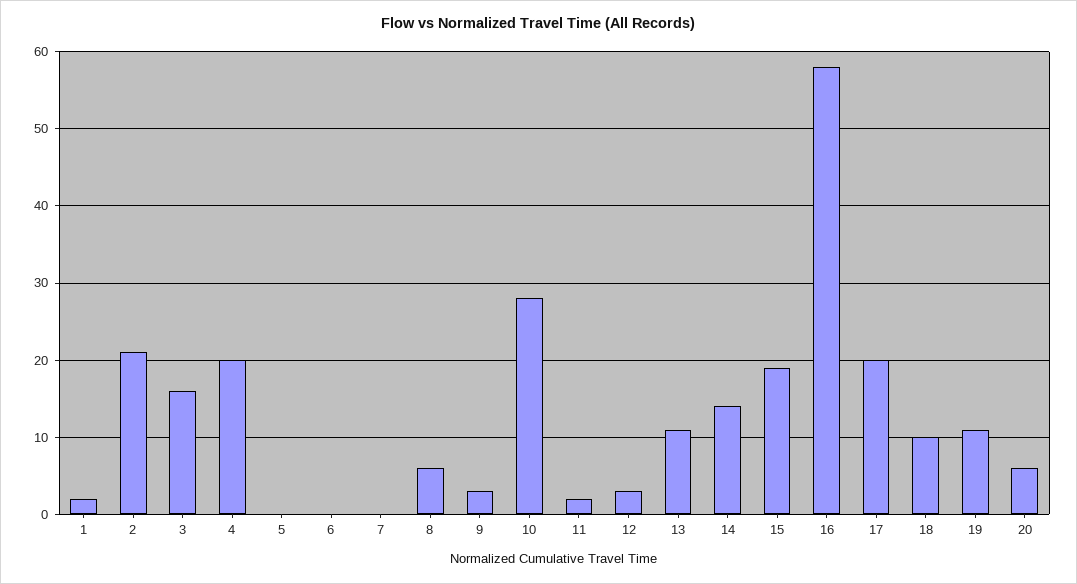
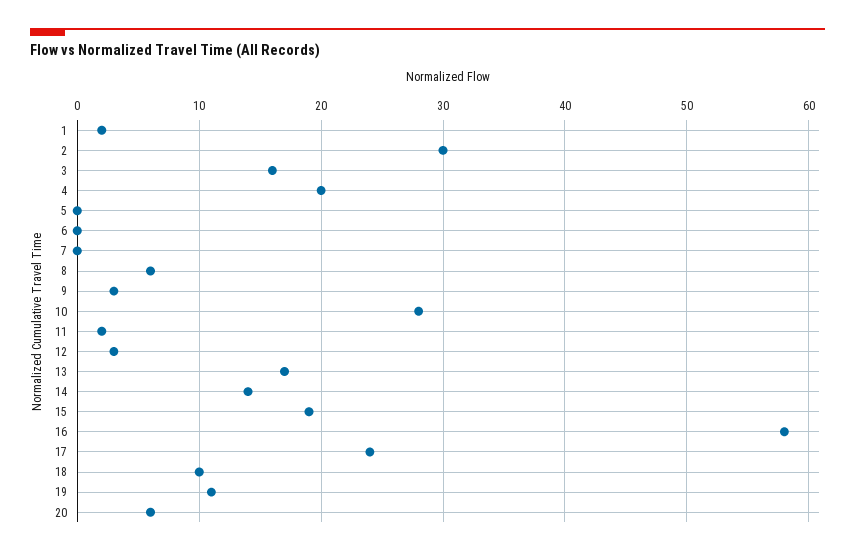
  {
    "1": 2,
-   "2": 21,
+   "2": 30,
    "3": 16,
    "4": 20,
    "5": 0,
    "6": 0,
    "7": 0,
    "8": 6,
    "9": 3,
    "10": 28,
    "11": 2,
    "12": 3,
-   "13": 11,
+   "13": 17,
    "14": 14,
    "15": 19,
    "16": 58,
-   "17": 20,
+   "17": 24,
    "18": 10,
    "19": 11,
    "20": 6
  }

